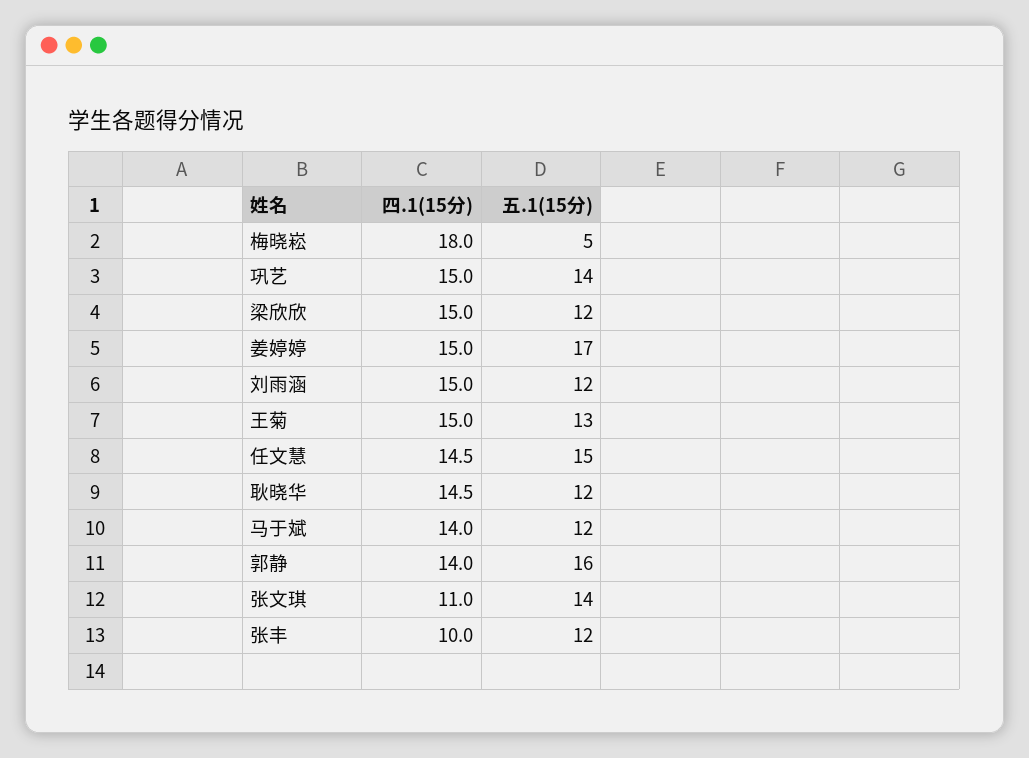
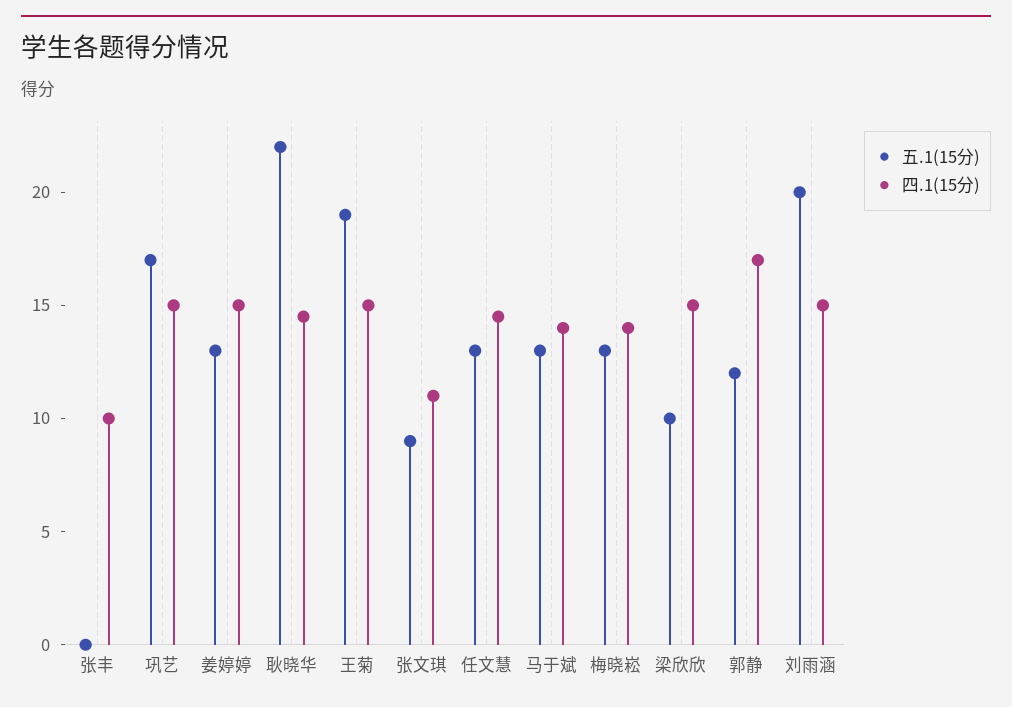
  {
    "四.1(15分)": {
-     "梅晓崧": 18,
+     "梅晓崧": 14,
      "巩艺": 15,
      "梁欣欣": 15,
      "姜婷婷": 15,
      "刘雨涵": 15,
      "王菊": 15,
      "任文慧": 14.5,
      "耿晓华": 14.5,
      "马于斌": 14,
-     "郭静": 14,
+     "郭静": 17,
      "张文琪": 11,
      "张丰": 10
    },
    "五.1(15分)": {
-     "梅晓崧": 5,
+     "梅晓崧": 13,
-     "巩艺": 14,
+     "巩艺": 17,
-     "梁欣欣": 12,
+     "梁欣欣": 10,
-     "姜婷婷": 17,
+     "姜婷婷": 13,
-     "刘雨涵": 12,
+     "刘雨涵": 20,
-     "王菊": 13,
+     "王菊": 19,
-     "任文慧": 15,
+     "任文慧": 13,
-     "耿晓华": 12,
+     "耿晓华": 22,
-     "马于斌": 12,
+     "马于斌": 13,
-     "郭静": 16,
+     "郭静": 12,
-     "张文琪": 14,
+     "张文琪": 9,
-     "张丰": 12
+     "张丰": 0
    }
  }

